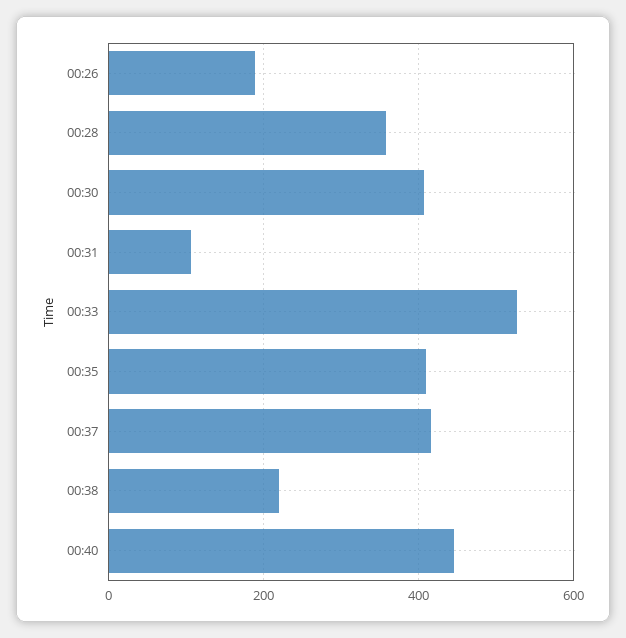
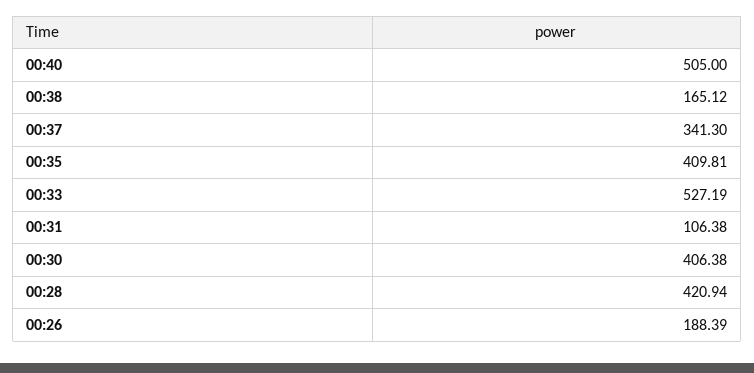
  {
    "00:26": 188.39,
-   "00:28": 360,
+   "00:28": 420.94,
    "00:30": 406.38,
    "00:31": 106.38,
    "00:33": 527.19,
    "00:35": 409.81,
-   "00:37": 420,
+   "00:37": 341.3,
-   "00:38": 220,
+   "00:38": 165.12,
-   "00:40": 440
+   "00:40": 505
  }

